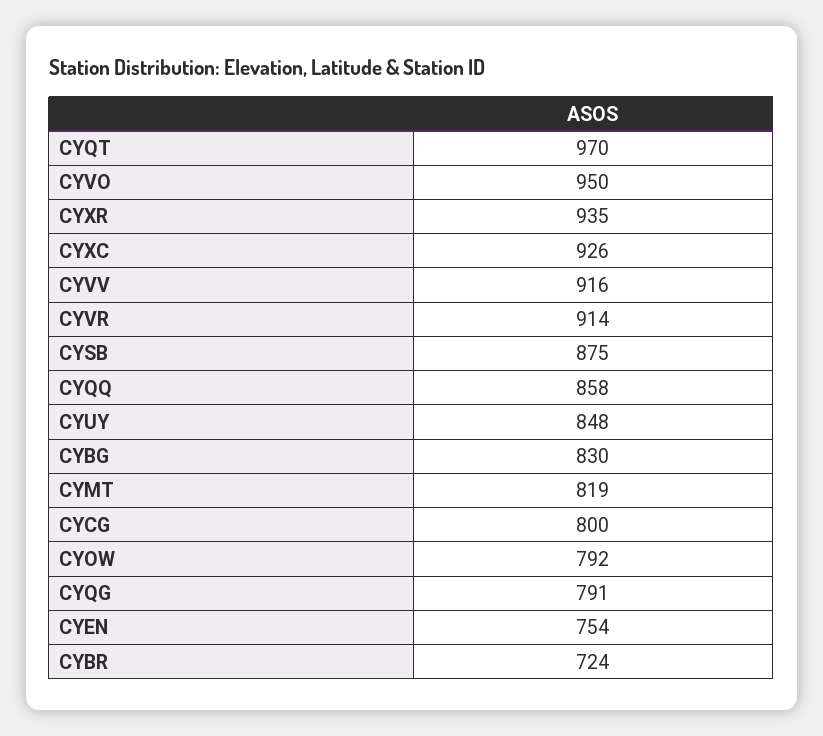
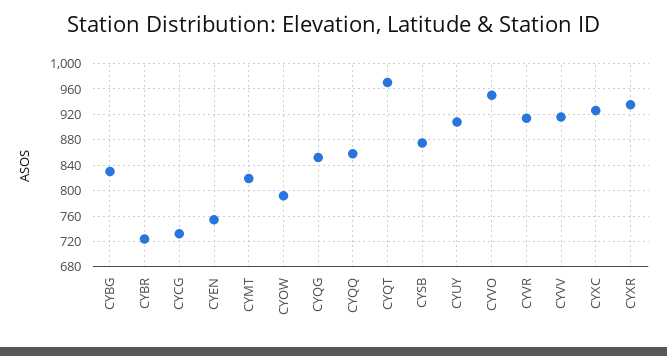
  {
    "CYQT": 970,
    "CYVO": 950,
    "CYXR": 935,
    "CYXC": 926,
    "CYVV": 916,
    "CYVR": 914,
    "CYSB": 875,
    "CYQQ": 858,
-   "CYUY": 848,
+   "CYUY": 910,
    "CYBG": 830,
    "CYMT": 819,
-   "CYCG": 800,
+   "CYCG": 730,
    "CYOW": 792,
-   "CYQG": 791,
+   "CYQG": 850,
    "CYEN": 754,
    "CYBR": 724
  }

